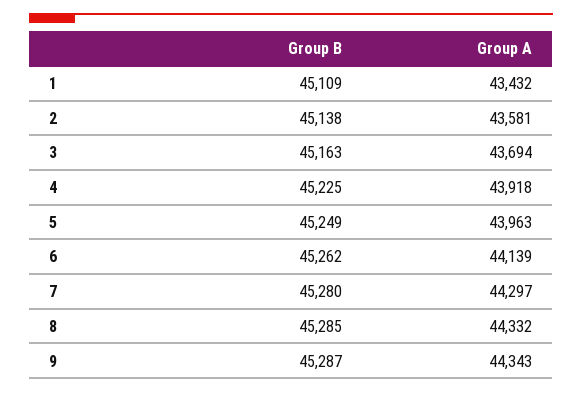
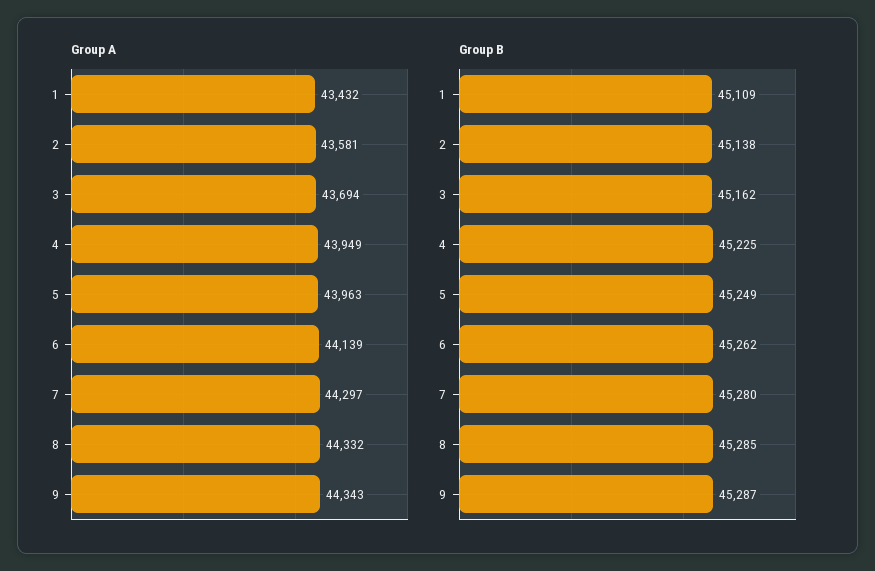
  {
    "Group B": {
      "1": 45109,
      "2": 45138,
-     "3": 45163,
+     "3": 45162,
      "4": 45225,
      "5": 45249,
      "6": 45262,
      "7": 45280,
      "8": 45285,
      "9": 45287
    },
    "Group A": {
      "1": 43432,
      "2": 43581,
      "3": 43694,
-     "4": 43918,
+     "4": 43949,
      "5": 43963,
      "6": 44139,
      "7": 44297,
      "8": 44332,
      "9": 44343
    }
  }

